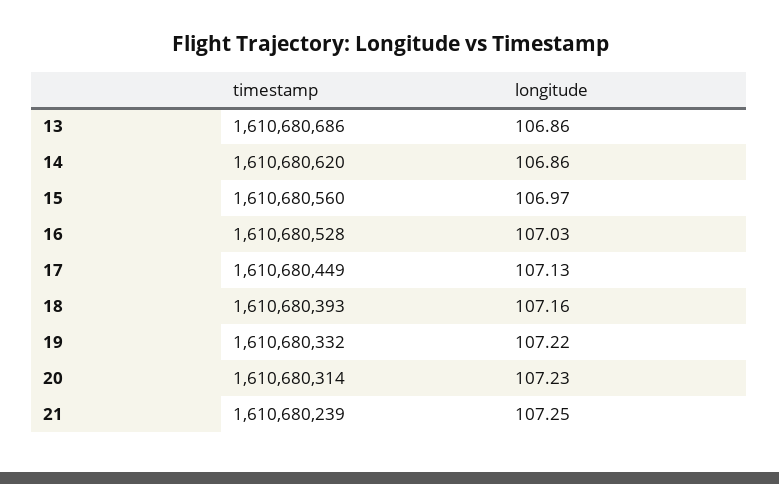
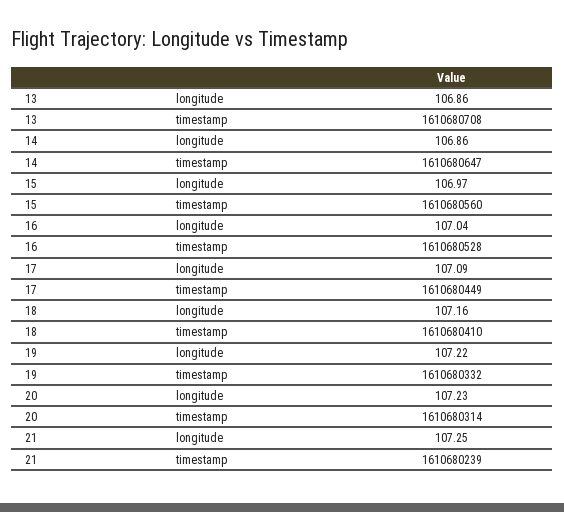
  {
    "timestamp": {
-     "13": 1610680686,
+     "13": 1610680708,
-     "14": 1610680620,
+     "14": 1610680647,
      "15": 1610680560,
      "16": 1610680528,
      "17": 1610680449,
-     "18": 1610680393,
+     "18": 1610680410,
      "19": 1610680332,
      "20": 1610680314,
      "21": 1610680239
    },
    "longitude": {
      "13": 106.86,
      "14": 106.86,
      "15": 106.97,
-     "16": 107.03,
+     "16": 107.04,
-     "17": 107.13,
+     "17": 107.09,
      "18": 107.16,
      "19": 107.22,
      "20": 107.23,
      "21": 107.25
    }
  }

